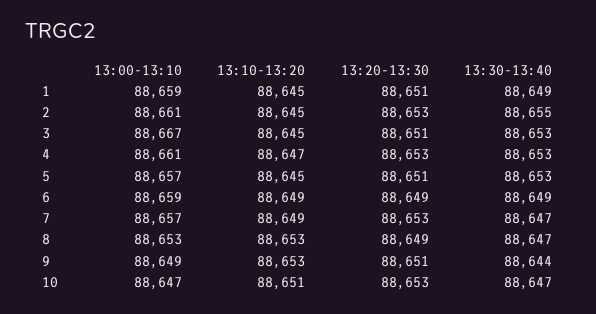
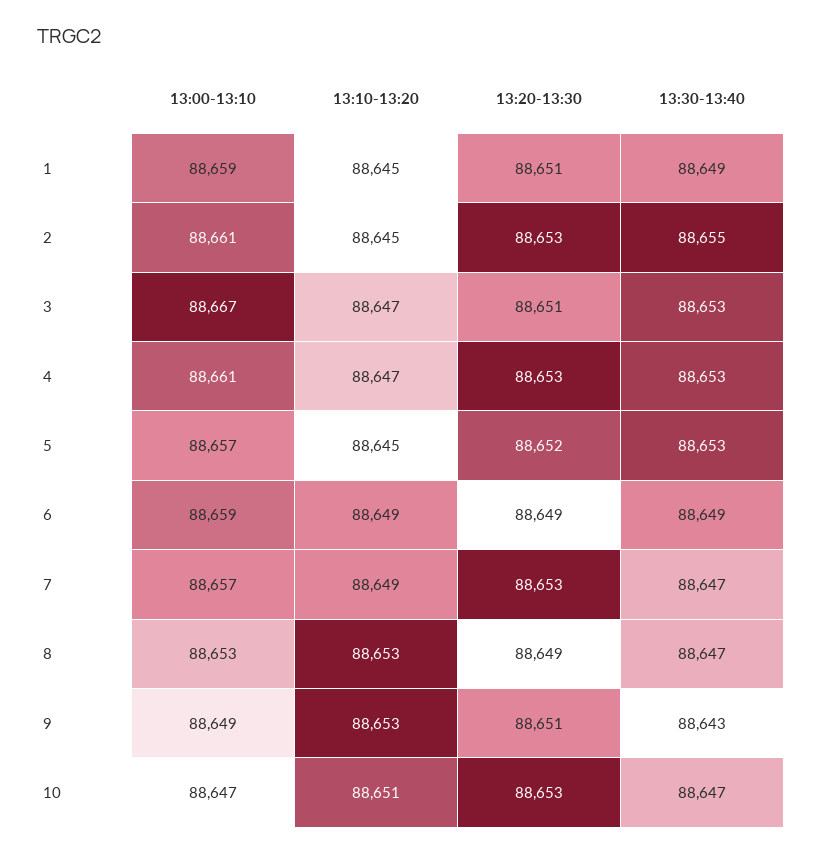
  {
    "13:00-13:10": {
      "1": 88659,
      "2": 88661,
      "3": 88667,
      "4": 88661,
      "5": 88657,
      "6": 88659,
      "7": 88657,
      "8": 88653,
      "9": 88649,
      "10": 88647
    },
    "13:10-13:20": {
      "1": 88645,
      "2": 88645,
-     "3": 88645,
+     "3": 88647,
      "4": 88647,
      "5": 88645,
      "6": 88649,
      "7": 88649,
      "8": 88653,
      "9": 88653,
      "10": 88651
    },
    "13:20-13:30": {
      "1": 88651,
      "2": 88653,
      "3": 88651,
      "4": 88653,
-     "5": 88651,
+     "5": 88652,
      "6": 88649,
      "7": 88653,
      "8": 88649,
      "9": 88651,
      "10": 88653
    },
    "13:30-13:40": {
      "1": 88649,
      "2": 88655,
      "3": 88653,
      "4": 88653,
      "5": 88653,
      "6": 88649,
      "7": 88647,
      "8": 88647,
-     "9": 88644,
+     "9": 88643,
      "10": 88647
    }
  }

